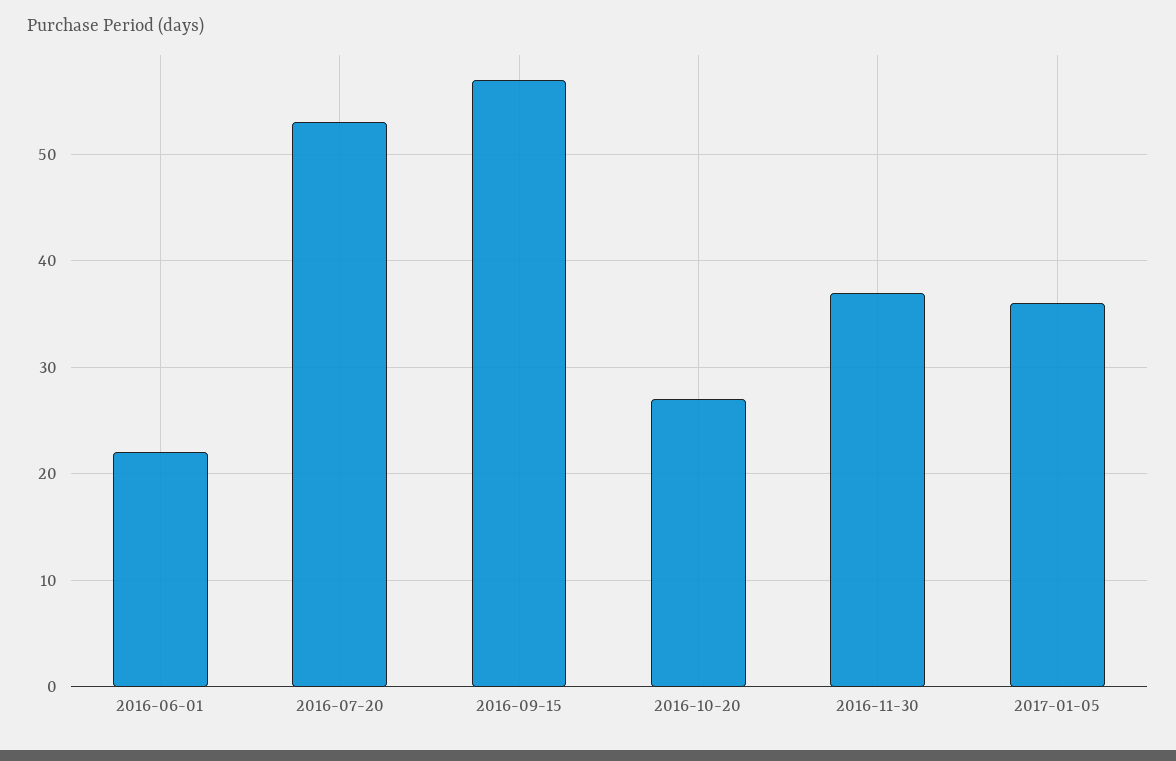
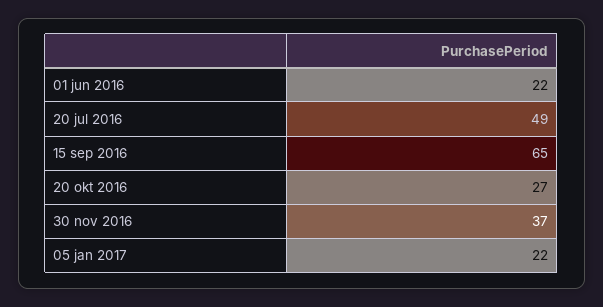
  {
    "2016-06-01": 22,
-   "2016-07-20": 53,
+   "2016-07-20": 49,
-   "2016-09-15": 57,
+   "2016-09-15": 65,
    "2016-10-20": 27,
    "2016-11-30": 37,
-   "2017-01-05": 36
+   "2017-01-05": 22
  }

